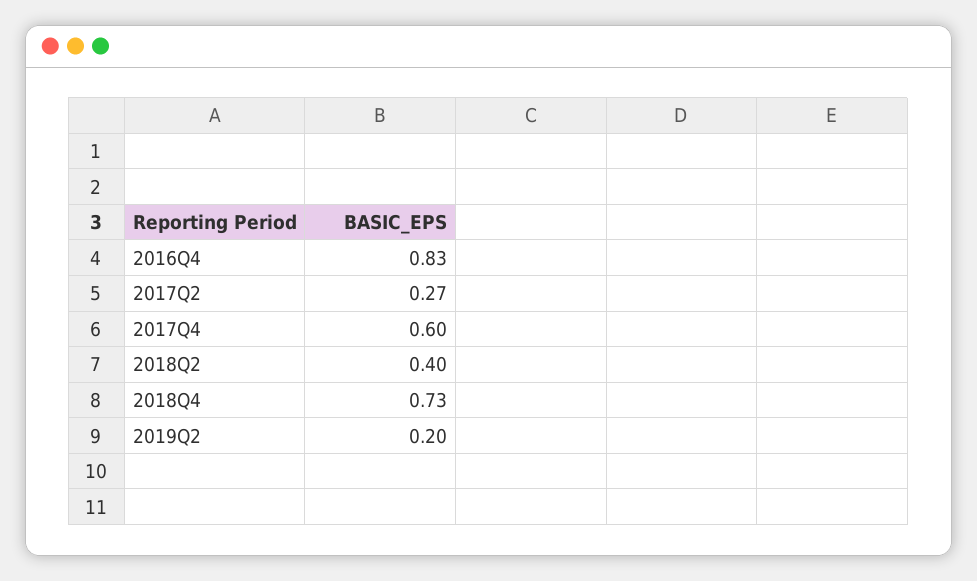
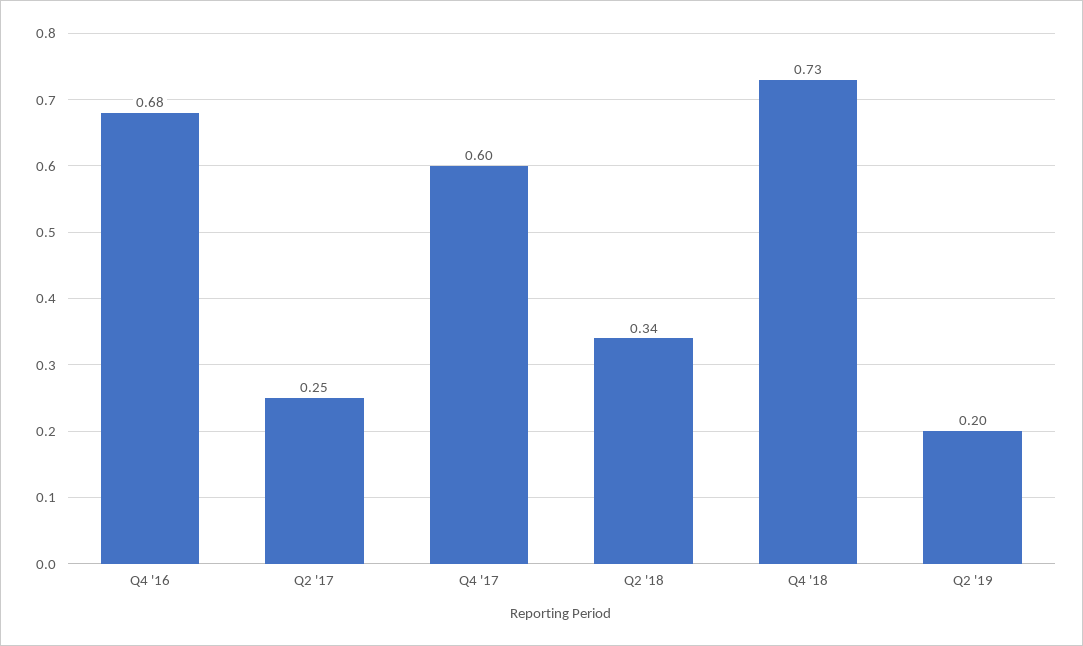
  {
-   "2016Q4": 0.83,
+   "2016Q4": 0.68,
-   "2017Q2": 0.27,
+   "2017Q2": 0.25,
    "2017Q4": 0.6,
-   "2018Q2": 0.4,
+   "2018Q2": 0.34,
    "2018Q4": 0.73,
    "2019Q2": 0.2
  }

